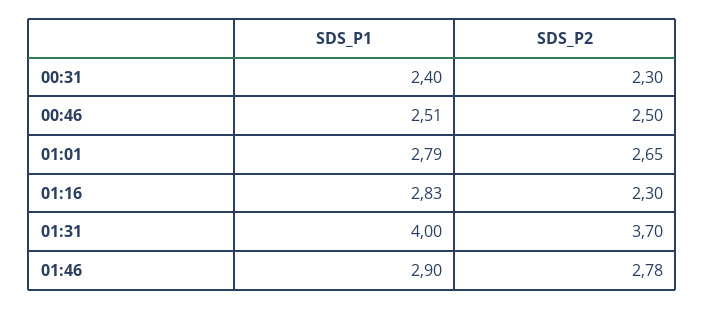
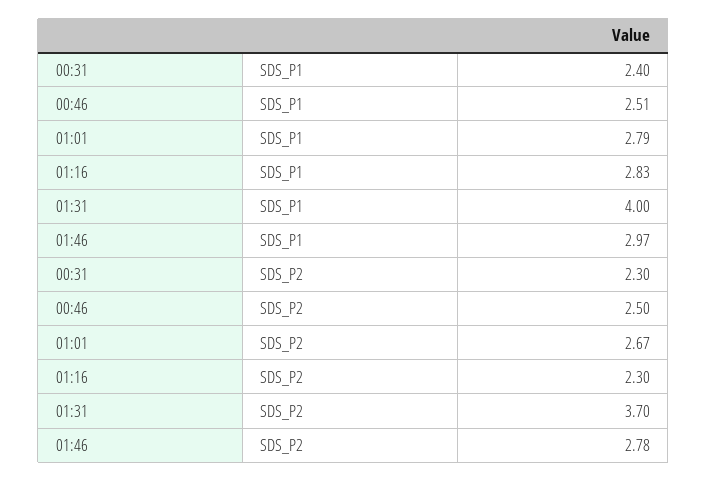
  {
    "SDS_P1": {
      "00:31": 2.4,
      "00:46": 2.51,
      "01:01": 2.79,
      "01:16": 2.83,
      "01:31": 4,
-     "01:46": 2.9
+     "01:46": 2.97
    },
    "SDS_P2": {
      "00:31": 2.3,
      "00:46": 2.5,
-     "01:01": 2.65,
+     "01:01": 2.67,
      "01:16": 2.3,
      "01:31": 3.7,
      "01:46": 2.78
    }
  }

